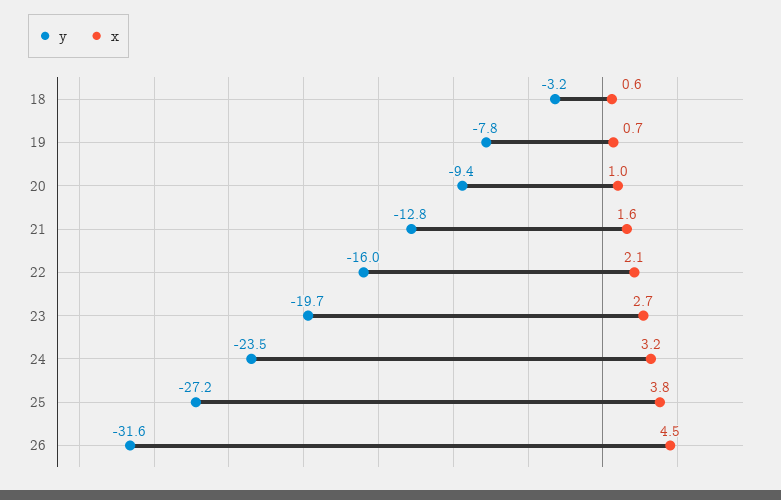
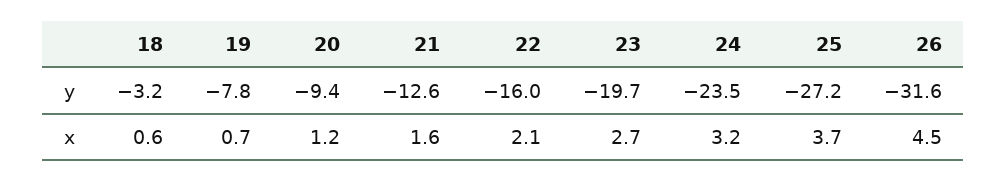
  {
    "y": {
      "18": -3.2,
      "19": -7.8,
      "20": -9.4,
-     "21": -12.8,
+     "21": -12.6,
      "22": -16,
      "23": -19.7,
      "24": -23.5,
      "25": -27.2,
      "26": -31.6
    },
    "x": {
      "18": 0.6,
      "19": 0.7,
-     "20": 1,
+     "20": 1.2,
      "21": 1.6,
      "22": 2.1,
      "23": 2.7,
      "24": 3.2,
-     "25": 3.8,
+     "25": 3.7,
      "26": 4.5
    }
  }

